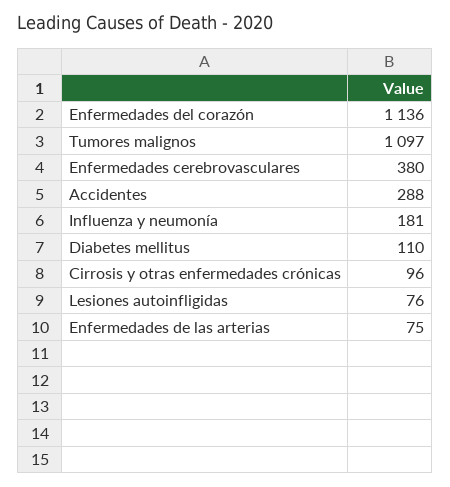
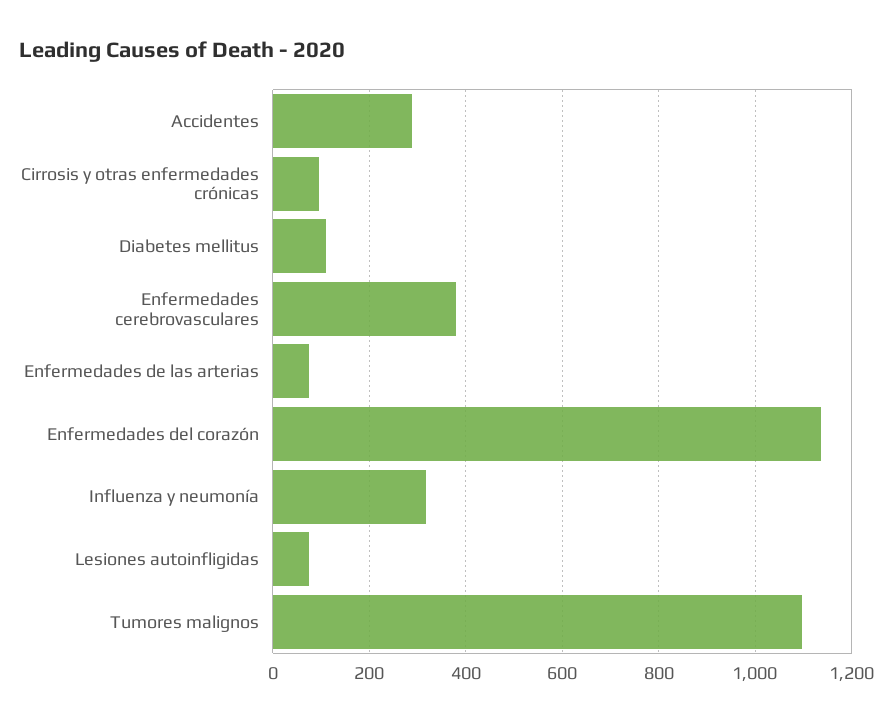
  {
    "Enfermedades del corazón": 1136,
    "Tumores malignos": 1097,
    "Enfermedades cerebrovasculares": 380,
    "Accidentes": 288,
-   "Influenza y neumonía": 181,
+   "Influenza y neumonía": 320,
    "Diabetes mellitus": 110,
    "Cirrosis y otras enfermedades crónicas": 96,
    "Lesiones autoinfligidas": 76,
    "Enfermedades de las arterias": 75
  }

